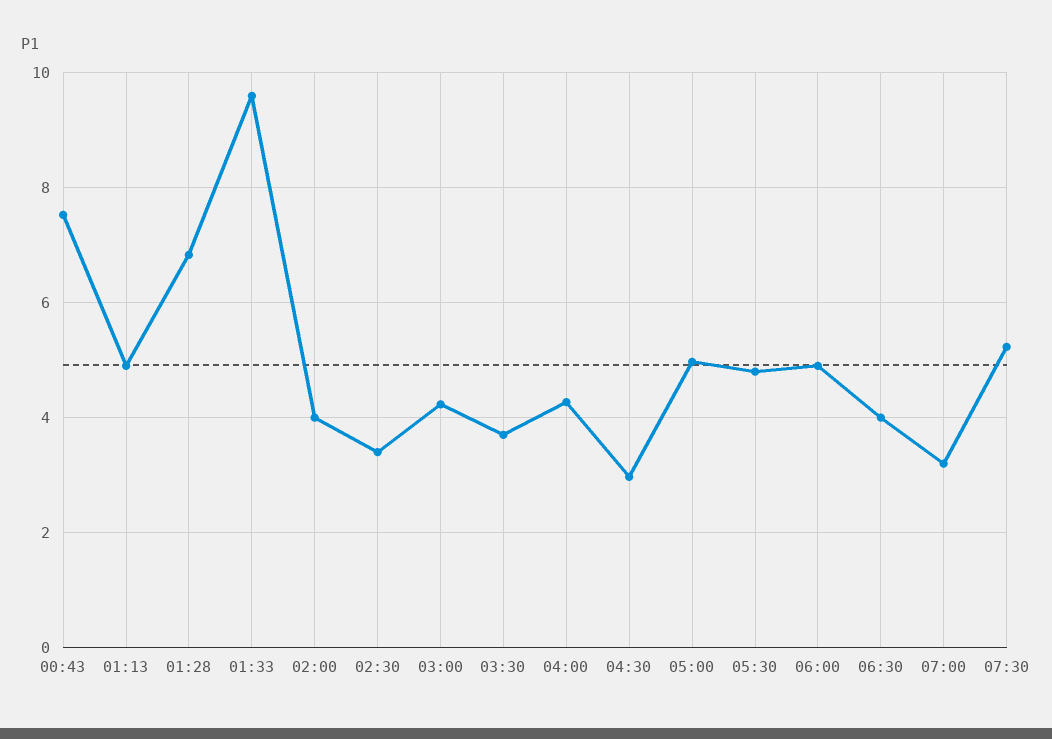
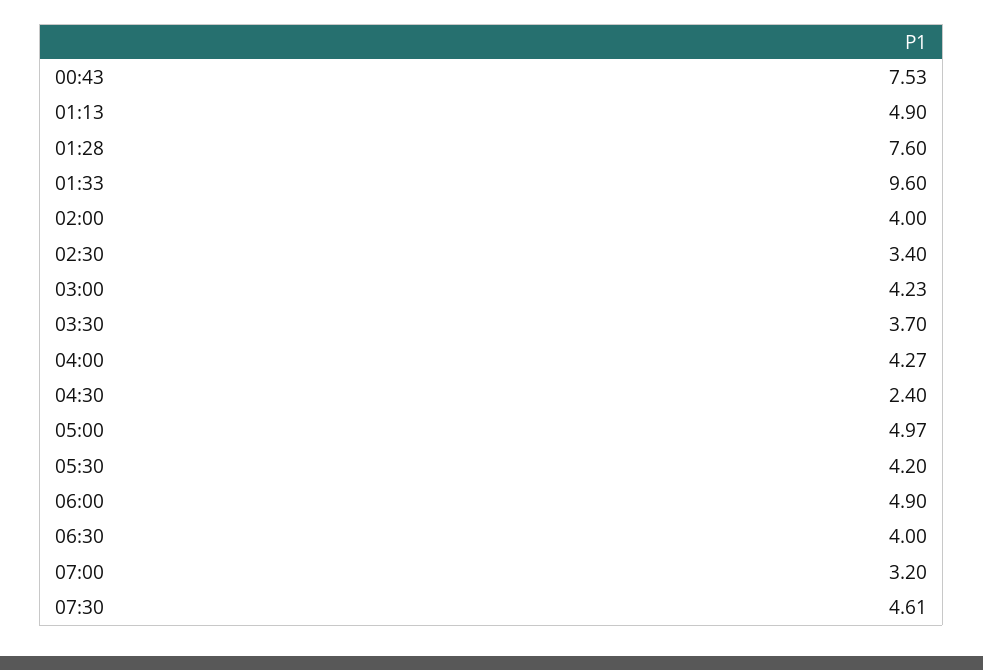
  {
    "00:43": 7.53,
    "01:13": 4.9,
-   "01:28": 6.8,
+   "01:28": 7.6,
    "01:33": 9.6,
    "02:00": 4,
    "02:30": 3.4,
    "03:00": 4.23,
    "03:30": 3.7,
    "04:00": 4.27,
-   "04:30": 3,
+   "04:30": 2.4,
    "05:00": 4.97,
-   "05:30": 4.8,
+   "05:30": 4.2,
    "06:00": 4.9,
    "06:30": 4,
    "07:00": 3.2,
-   "07:30": 5.2
+   "07:30": 4.61
  }

